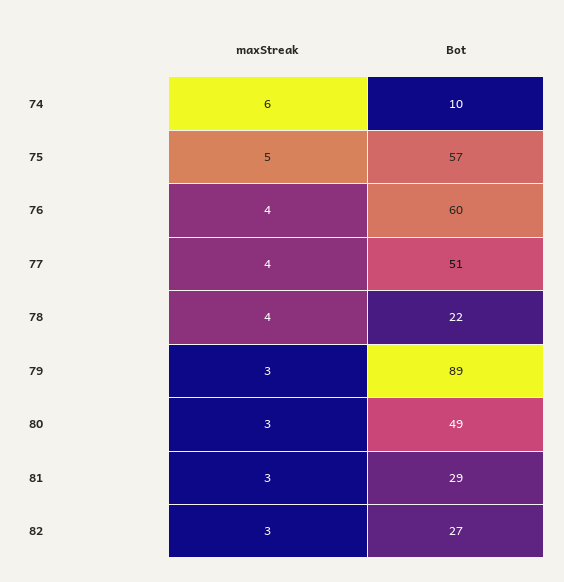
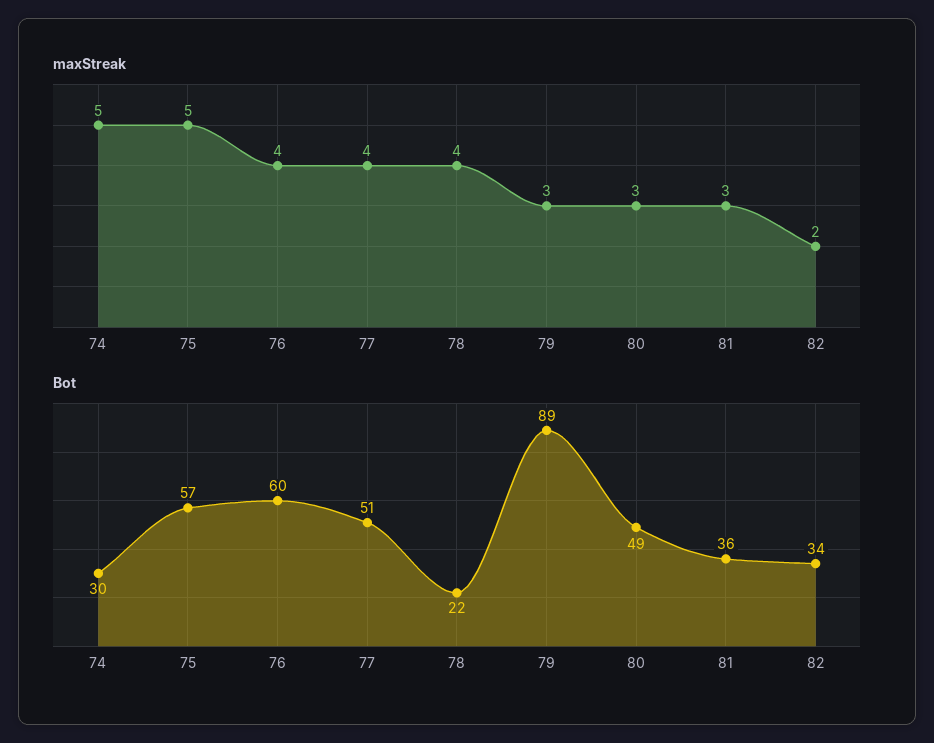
  {
    "maxStreak": {
-     "74": 6,
+     "74": 5,
      "75": 5,
      "76": 4,
      "77": 4,
      "78": 4,
      "79": 3,
      "80": 3,
      "81": 3,
-     "82": 3
+     "82": 2
    },
    "Bot": {
-     "74": 10,
+     "74": 30,
      "75": 57,
      "76": 60,
      "77": 51,
      "78": 22,
      "79": 89,
      "80": 49,
-     "81": 29,
+     "81": 36,
-     "82": 27
+     "82": 34
    }
  }

